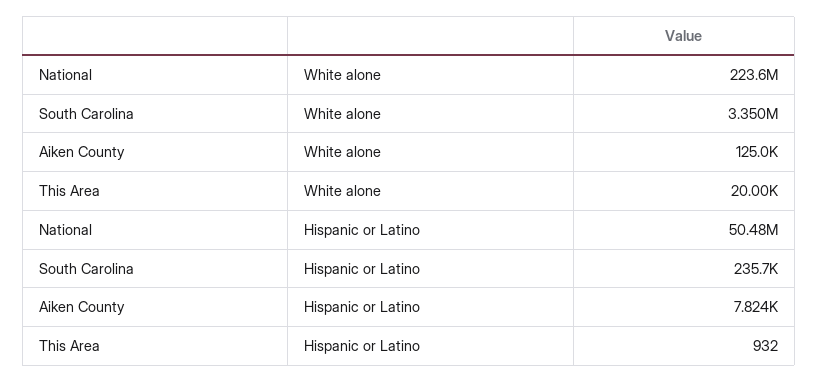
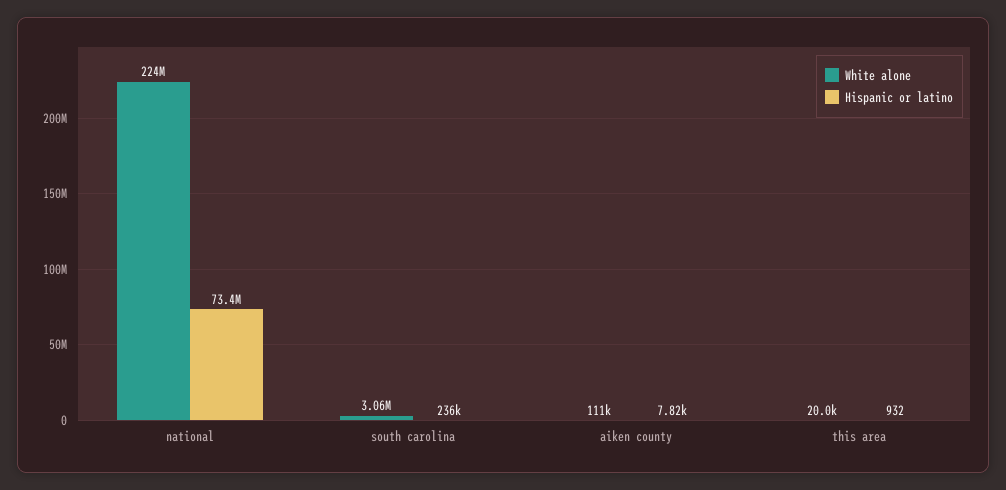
  {
    "White alone": {
      "National": 223600000,
-     "South Carolina": 3350000,
+     "South Carolina": 3060000,
-     "Aiken County": 125000,
+     "Aiken County": 111000,
      "This Area": 20000
    },
    "Hispanic or Latino": {
-     "National": 50480000,
+     "National": 73400000,
      "South Carolina": 235700,
      "Aiken County": 7824,
      "This Area": 932
    }
  }

